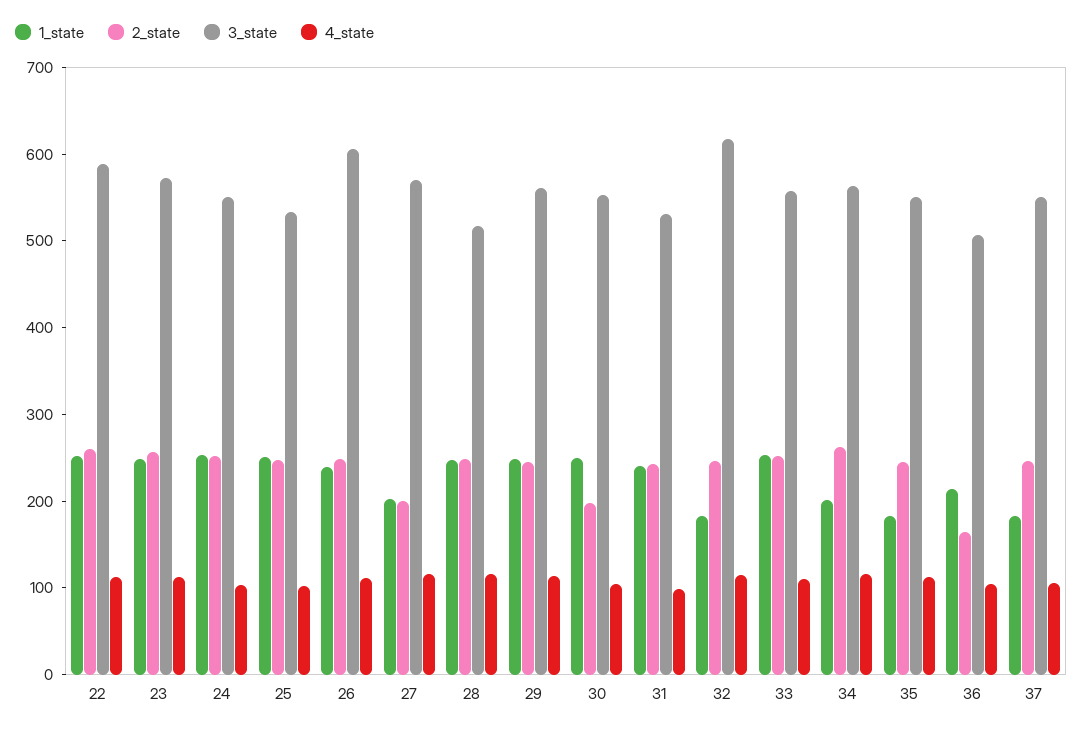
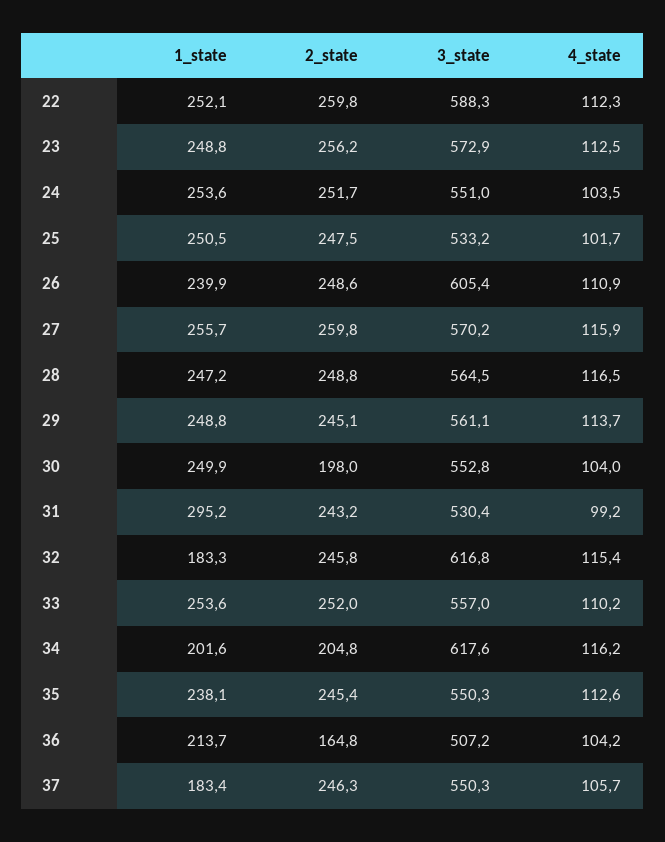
  {
    "1_state": {
      "22": 252.1,
      "23": 248.8,
      "24": 253.6,
      "25": 250.5,
      "26": 239.9,
-     "27": 200,
+     "27": 255.7,
      "28": 247.2,
      "29": 248.8,
      "30": 249.9,
-     "31": 240,
+     "31": 295.2,
      "32": 183.3,
      "33": 253.6,
      "34": 201.6,
-     "35": 180,
+     "35": 238.1,
      "36": 213.7,
      "37": 183.4
    },
    "2_state": {
      "22": 259.8,
      "23": 256.2,
      "24": 251.7,
      "25": 247.5,
      "26": 248.6,
-     "27": 200,
+     "27": 259.8,
      "28": 248.8,
      "29": 245.1,
      "30": 198,
      "31": 243.2,
      "32": 245.8,
      "33": 252,
-     "34": 260,
+     "34": 204.8,
      "35": 245.4,
      "36": 164.8,
      "37": 246.3
    },
    "3_state": {
      "22": 588.3,
      "23": 572.9,
      "24": 551,
      "25": 533.2,
      "26": 605.4,
      "27": 570.2,
-     "28": 520,
+     "28": 564.5,
      "29": 561.1,
      "30": 552.8,
      "31": 530.4,
      "32": 616.8,
      "33": 557,
-     "34": 560,
+     "34": 617.6,
      "35": 550.3,
      "36": 507.2,
      "37": 550.3
    },
    "4_state": {
      "22": 112.3,
      "23": 112.5,
      "24": 103.5,
      "25": 101.7,
      "26": 110.9,
      "27": 115.9,
      "28": 116.5,
      "29": 113.7,
      "30": 104,
      "31": 99.2,
      "32": 115.4,
      "33": 110.2,
      "34": 116.2,
      "35": 112.6,
      "36": 104.2,
      "37": 105.7
    }
  }

